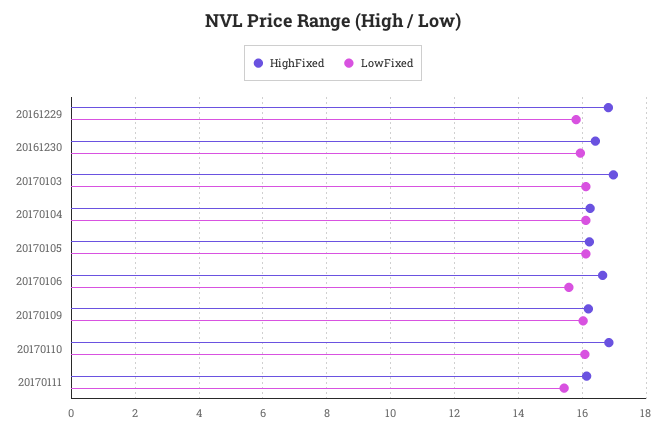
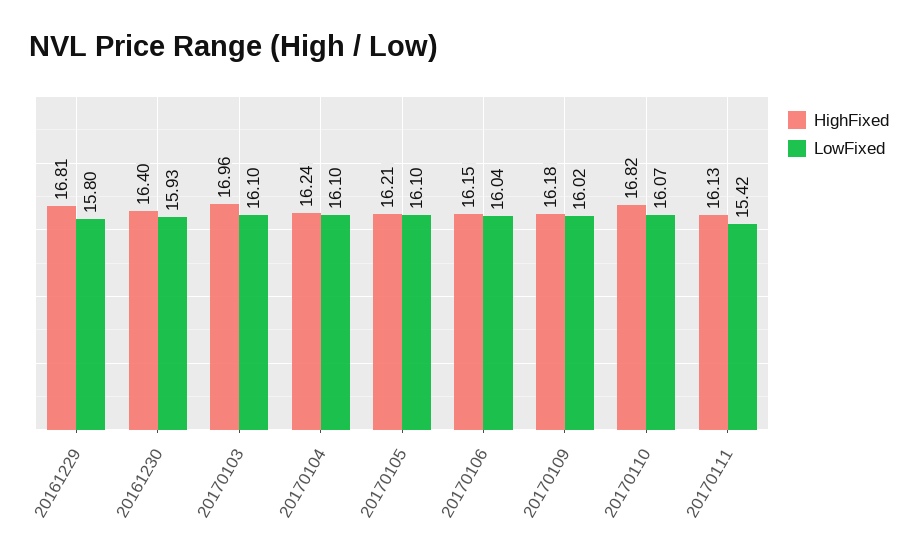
  {
    "HighFixed": {
      "20161229": 16.81,
      "20161230": 16.4,
      "20170103": 16.96,
      "20170104": 16.24,
      "20170105": 16.21,
-     "20170106": 16.6,
+     "20170106": 16.15,
      "20170109": 16.18,
      "20170110": 16.82,
      "20170111": 16.13
    },
    "LowFixed": {
      "20161229": 15.8,
      "20161230": 15.93,
      "20170103": 16.1,
      "20170104": 16.1,
      "20170105": 16.1,
-     "20170106": 15.6,
+     "20170106": 16.04,
      "20170109": 16.02,
      "20170110": 16.07,
      "20170111": 15.42
    }
  }

